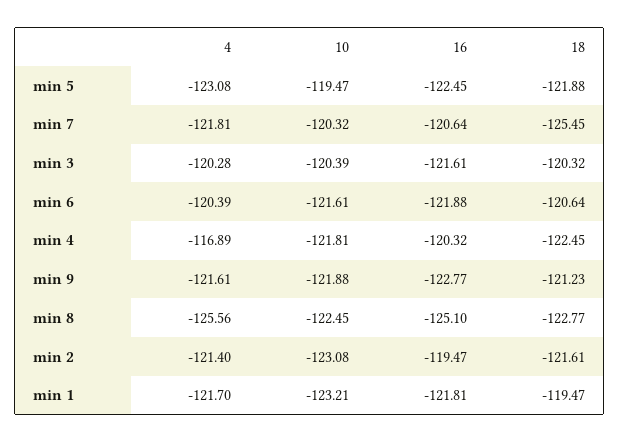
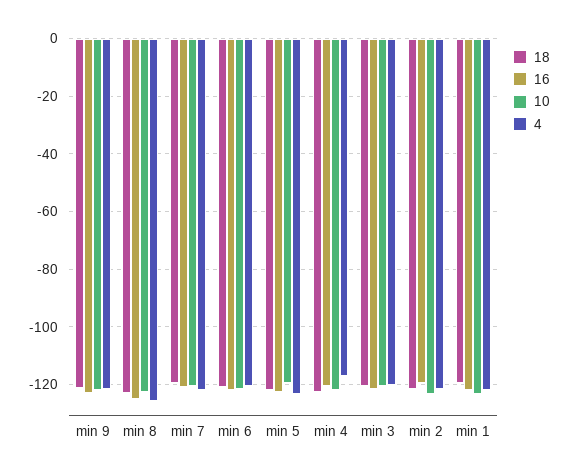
  {
    "4": {
      "min 5": -123.08,
      "min 7": -121.81,
      "min 3": -120.28,
      "min 6": -120.39,
      "min 4": -116.89,
      "min 9": -121.61,
      "min 8": -125.56,
      "min 2": -121.4,
      "min 1": -121.7
    },
    "10": {
      "min 5": -119.47,
      "min 7": -120.32,
      "min 3": -120.39,
      "min 6": -121.61,
      "min 4": -121.81,
      "min 9": -121.88,
      "min 8": -122.45,
      "min 2": -123.08,
      "min 1": -123.21
    },
    "16": {
      "min 5": -122.45,
      "min 7": -120.64,
      "min 3": -121.61,
      "min 6": -121.88,
      "min 4": -120.32,
      "min 9": -122.77,
      "min 8": -125.1,
      "min 2": -119.47,
      "min 1": -121.81
    },
    "18": {
      "min 5": -121.88,
-     "min 7": -125.45,
+     "min 7": -120,
      "min 3": -120.32,
      "min 6": -120.64,
      "min 4": -122.45,
      "min 9": -121.23,
      "min 8": -122.77,
      "min 2": -121.61,
      "min 1": -119.47
    }
  }

